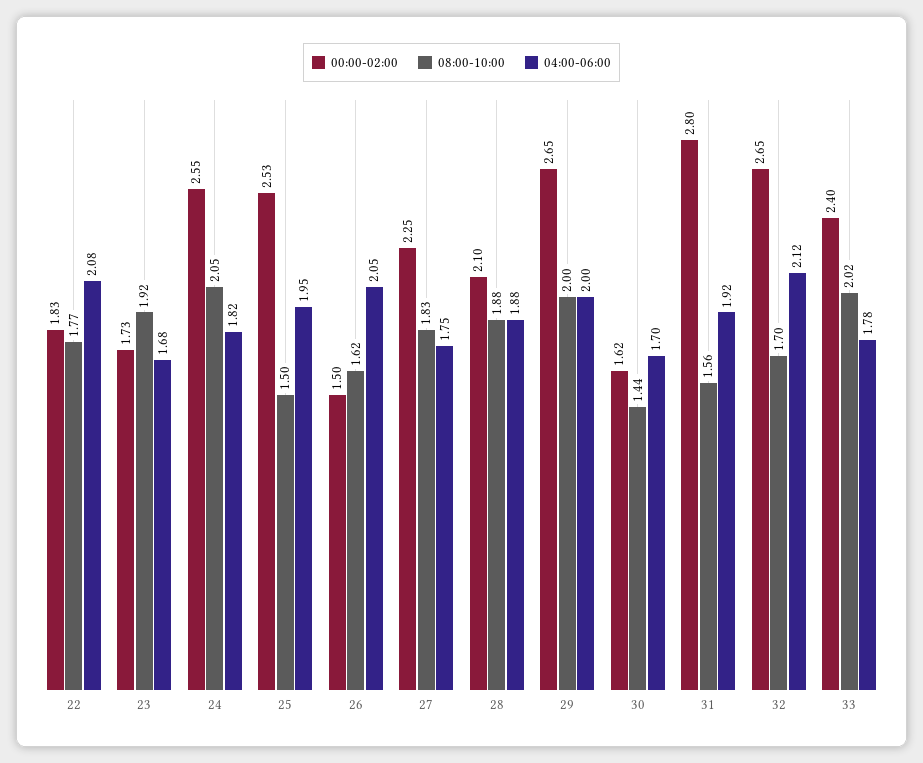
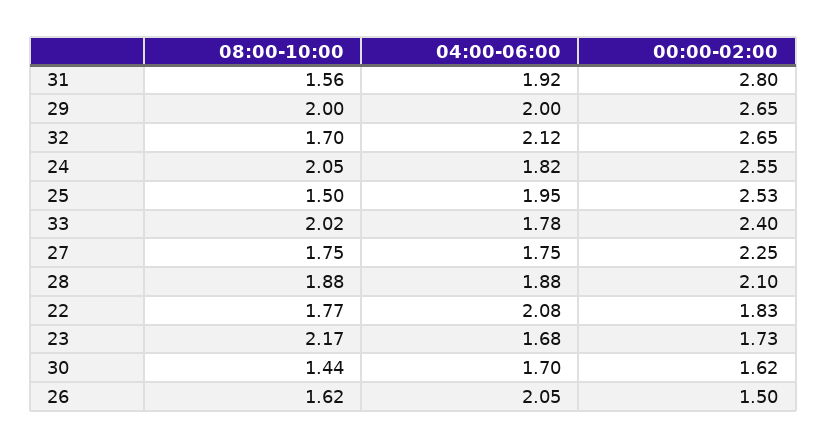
  {
    "00:00-02:00": {
      "22": 1.83,
      "23": 1.73,
      "24": 2.55,
      "25": 2.53,
      "26": 1.5,
      "27": 2.25,
      "28": 2.1,
      "29": 2.65,
      "30": 1.62,
      "31": 2.8,
      "32": 2.65,
      "33": 2.4
    },
    "08:00-10:00": {
      "22": 1.77,
-     "23": 1.92,
+     "23": 2.17,
      "24": 2.05,
      "25": 1.5,
      "26": 1.62,
-     "27": 1.83,
+     "27": 1.75,
      "28": 1.88,
      "29": 2,
      "30": 1.44,
      "31": 1.56,
      "32": 1.7,
      "33": 2.02
    },
    "04:00-06:00": {
      "22": 2.08,
      "23": 1.68,
      "24": 1.82,
      "25": 1.95,
      "26": 2.05,
      "27": 1.75,
      "28": 1.88,
      "29": 2,
      "30": 1.7,
      "31": 1.92,
      "32": 2.12,
      "33": 1.78
    }
  }

